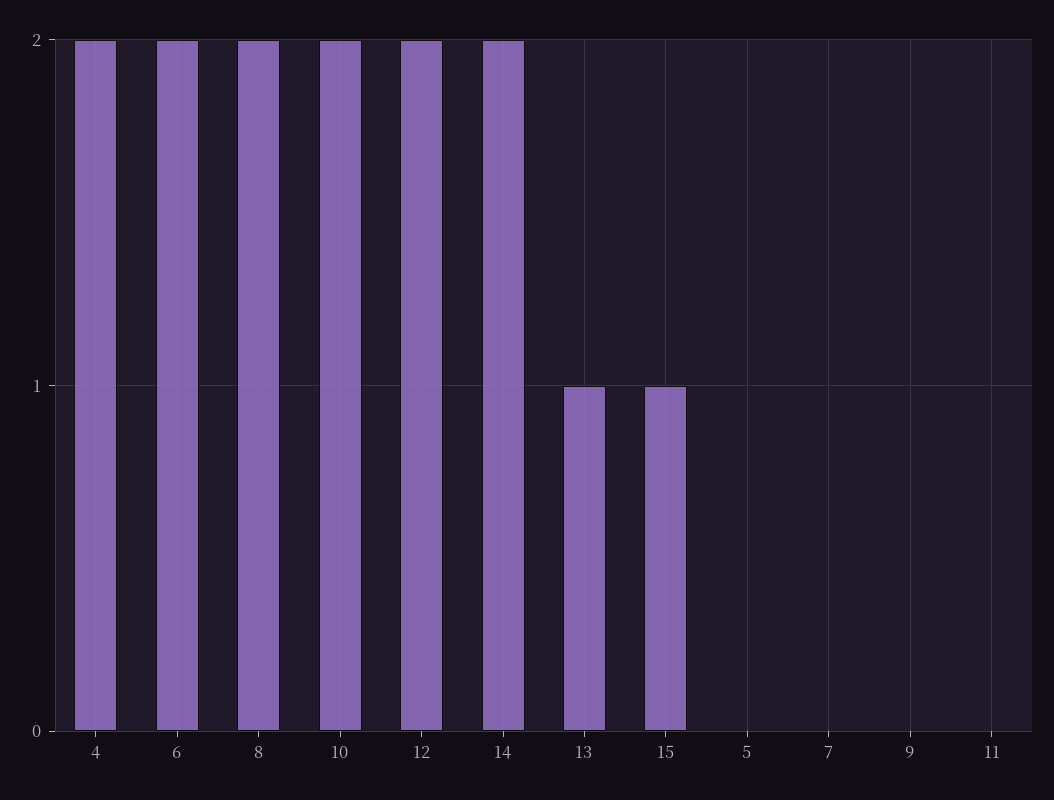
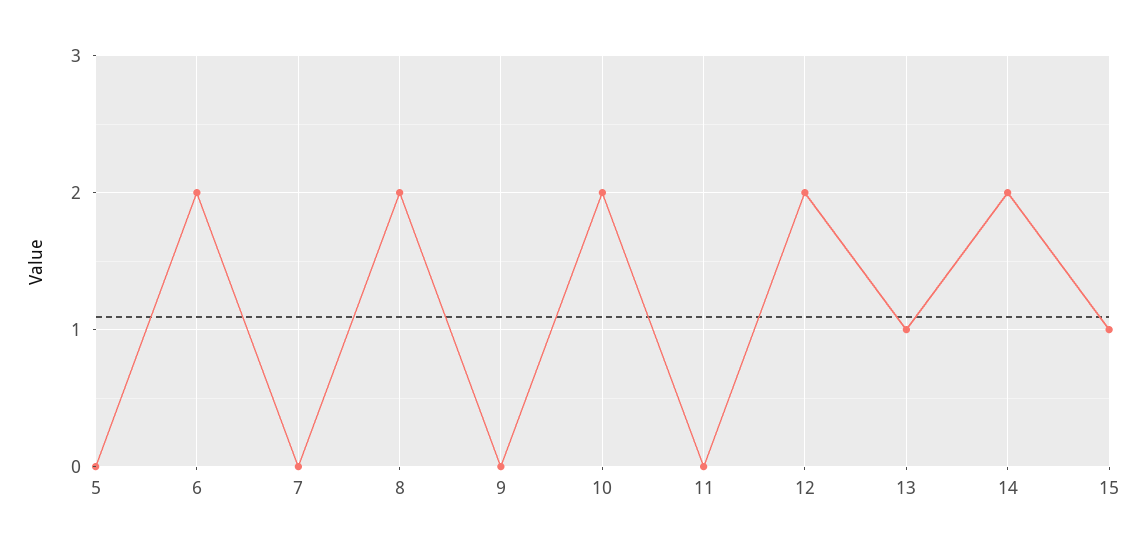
  {
-   "4": 2,
    "6": 2,
    "8": 2,
    "10": 2,
    "12": 2,
    "14": 2,
    "13": 1,
    "15": 1,
    "5": 0,
    "7": 0,
    "9": 0,
    "11": 0
  }

